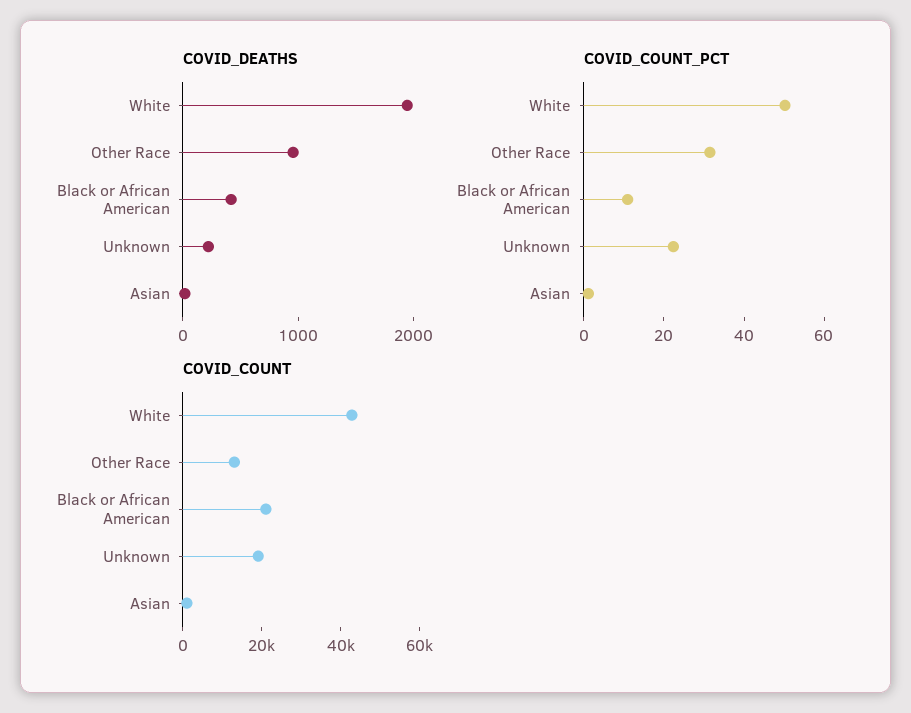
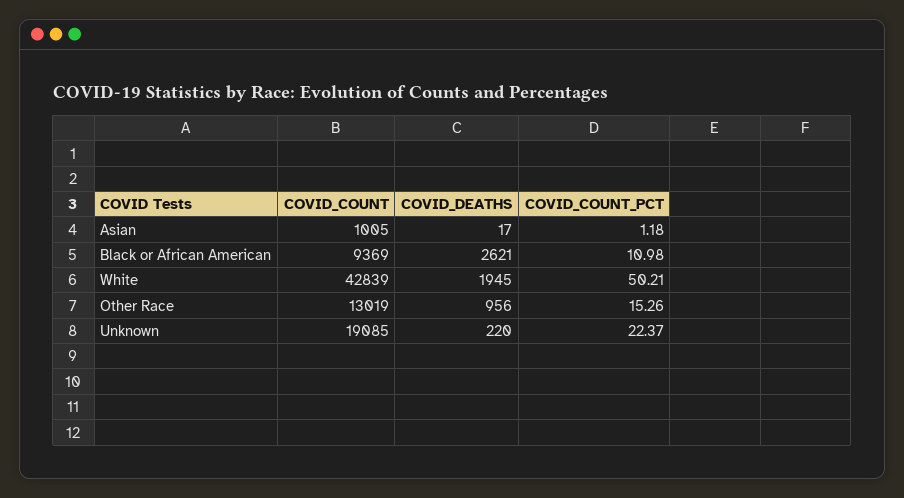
  {
    "COVID_DEATHS": {
      "White": 1945,
      "Other Race": 956,
-     "Black or African American": 400,
+     "Black or African American": 2621,
      "Unknown": 220,
      "Asian": 17
    },
    "COVID_COUNT_PCT": {
      "White": 50.21,
-     "Other Race": 30,
+     "Other Race": 15.26,
      "Black or African American": 10.98,
      "Unknown": 22.37,
      "Asian": 1.18
    },
    "COVID_COUNT": {
      "White": 42839,
      "Other Race": 13019,
-     "Black or African American": 20000,
+     "Black or African American": 9369,
      "Unknown": 19085,
      "Asian": 1005
    }
  }

